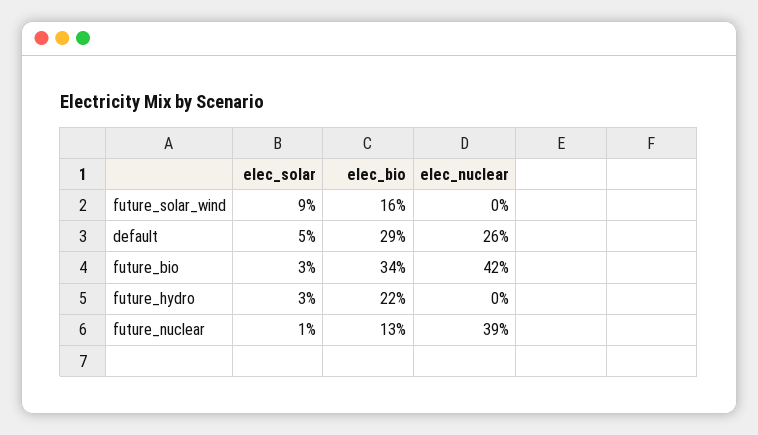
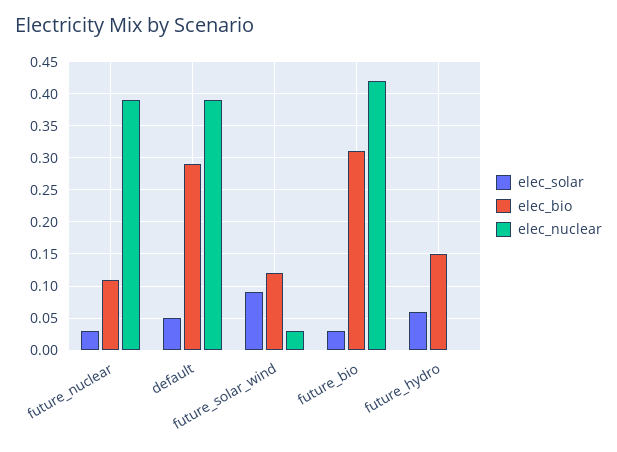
  {
    "elec_solar": {
      "future_solar_wind": 0.09,
      "default": 0.05,
      "future_bio": 0.03,
-     "future_hydro": 0.03,
+     "future_hydro": 0.06,
-     "future_nuclear": 0.01
+     "future_nuclear": 0.03
    },
    "elec_bio": {
-     "future_solar_wind": 0.16,
+     "future_solar_wind": 0.12,
      "default": 0.29,
-     "future_bio": 0.34,
+     "future_bio": 0.31,
-     "future_hydro": 0.22,
+     "future_hydro": 0.15,
-     "future_nuclear": 0.13
+     "future_nuclear": 0.11
    },
    "elec_nuclear": {
-     "future_solar_wind": 0,
+     "future_solar_wind": 0.03,
-     "default": 0.26,
+     "default": 0.39,
      "future_bio": 0.42,
      "future_hydro": 0,
      "future_nuclear": 0.39
    }
  }

